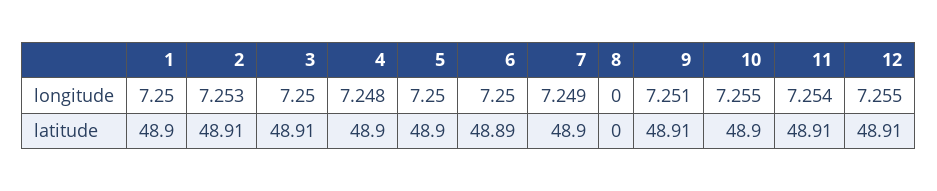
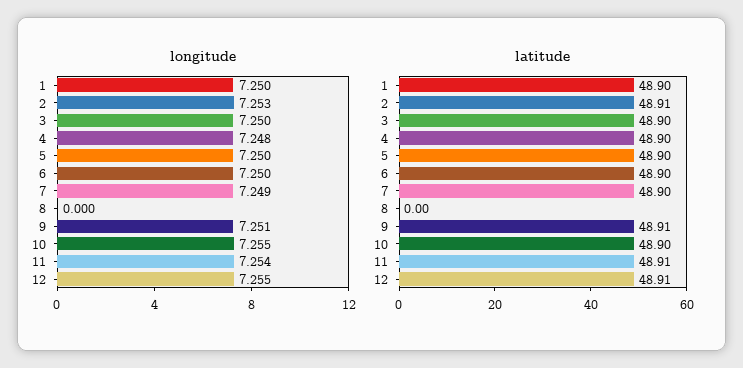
  {
    "longitude": {
      "1": 7.25,
      "2": 7.253,
      "3": 7.25,
      "4": 7.248,
      "5": 7.25,
      "6": 7.25,
      "7": 7.249,
      "8": 0,
      "9": 7.251,
      "10": 7.255,
      "11": 7.254,
      "12": 7.255
    },
    "latitude": {
      "1": 48.9,
      "2": 48.91,
-     "3": 48.91,
+     "3": 48.9,
      "4": 48.9,
      "5": 48.9,
-     "6": 48.89,
+     "6": 48.9,
      "7": 48.9,
      "8": 0,
      "9": 48.91,
      "10": 48.9,
      "11": 48.91,
      "12": 48.91
    }
  }

